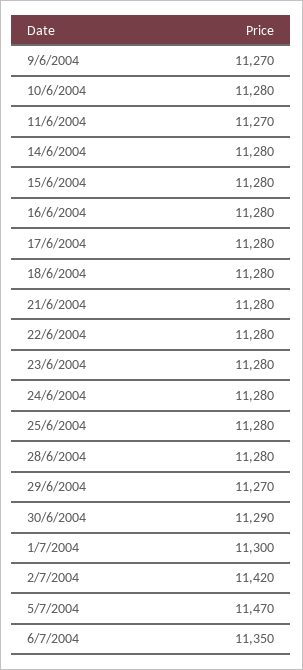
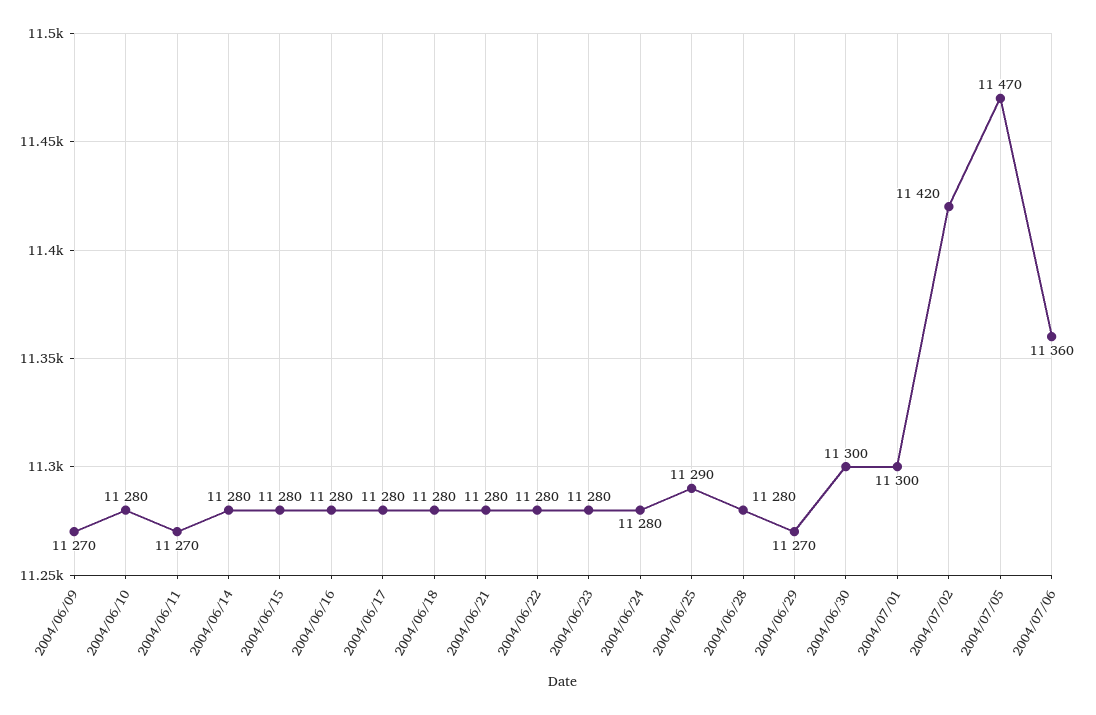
  {
    "9/6/2004": 11270,
    "10/6/2004": 11280,
    "11/6/2004": 11270,
    "14/6/2004": 11280,
    "15/6/2004": 11280,
    "16/6/2004": 11280,
    "17/6/2004": 11280,
    "18/6/2004": 11280,
    "21/6/2004": 11280,
    "22/6/2004": 11280,
    "23/6/2004": 11280,
    "24/6/2004": 11280,
-   "25/6/2004": 11280,
+   "25/6/2004": 11290,
    "28/6/2004": 11280,
    "29/6/2004": 11270,
-   "30/6/2004": 11290,
+   "30/6/2004": 11300,
    "1/7/2004": 11300,
    "2/7/2004": 11420,
    "5/7/2004": 11470,
-   "6/7/2004": 11350
+   "6/7/2004": 11360
  }

